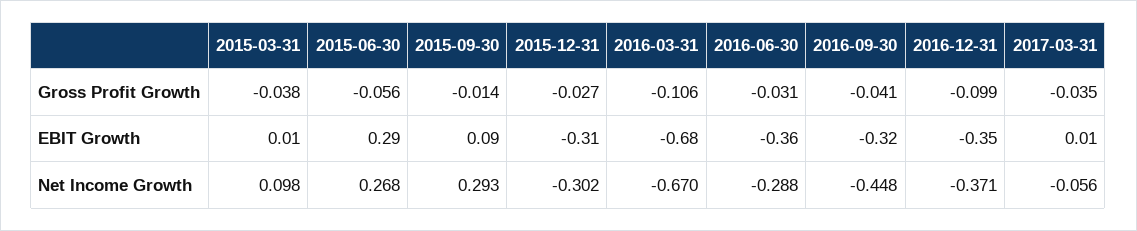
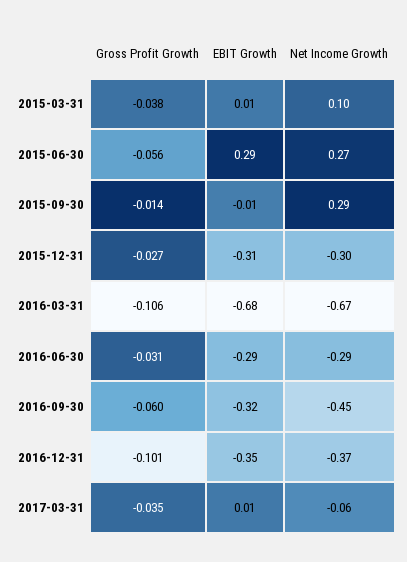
  {
    "2015-03-31": {
      "Gross Profit Growth": -0.038,
      "EBIT Growth": 0.01,
      "Net Income Growth": 0.098
    },
    "2015-06-30": {
      "Gross Profit Growth": -0.056,
      "EBIT Growth": 0.29,
      "Net Income Growth": 0.268
    },
    "2015-09-30": {
      "Gross Profit Growth": -0.014,
-     "EBIT Growth": 0.09,
+     "EBIT Growth": -0.01,
      "Net Income Growth": 0.293
    },
    "2015-12-31": {
      "Gross Profit Growth": -0.027,
      "EBIT Growth": -0.31,
      "Net Income Growth": -0.302
    },
    "2016-03-31": {
      "Gross Profit Growth": -0.106,
      "EBIT Growth": -0.68,
      "Net Income Growth": -0.67
    },
    "2016-06-30": {
      "Gross Profit Growth": -0.031,
-     "EBIT Growth": -0.36,
+     "EBIT Growth": -0.29,
      "Net Income Growth": -0.288
    },
    "2016-09-30": {
-     "Gross Profit Growth": -0.041,
+     "Gross Profit Growth": -0.06,
      "EBIT Growth": -0.32,
      "Net Income Growth": -0.448
    },
    "2016-12-31": {
-     "Gross Profit Growth": -0.099,
+     "Gross Profit Growth": -0.101,
      "EBIT Growth": -0.35,
      "Net Income Growth": -0.371
    },
    "2017-03-31": {
      "Gross Profit Growth": -0.035,
      "EBIT Growth": 0.01,
      "Net Income Growth": -0.056
    }
  }

